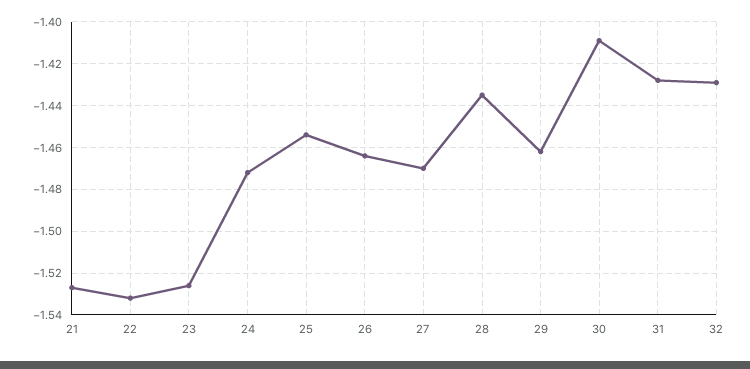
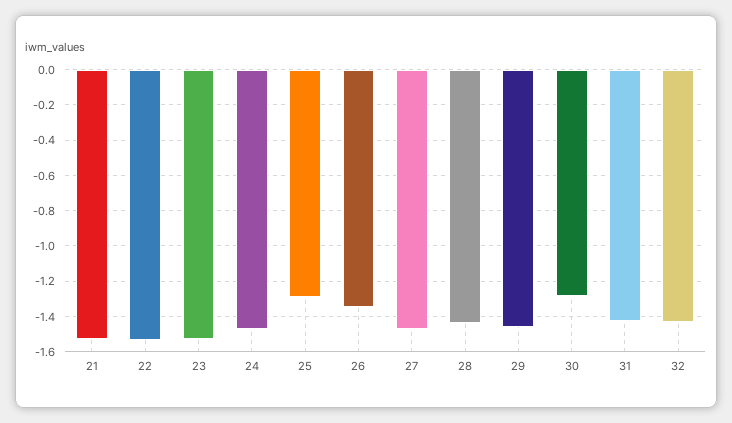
  {
    "21": -1.525,
    "22": -1.53,
    "23": -1.525,
    "24": -1.47,
-   "25": -1.455,
+   "25": -1.3,
-   "26": -1.465,
+   "26": -1.35,
    "27": -1.47,
    "28": -1.435,
    "29": -1.46,
-   "30": -1.41,
+   "30": -1.3,
    "31": -1.43,
    "32": -1.43
  }

